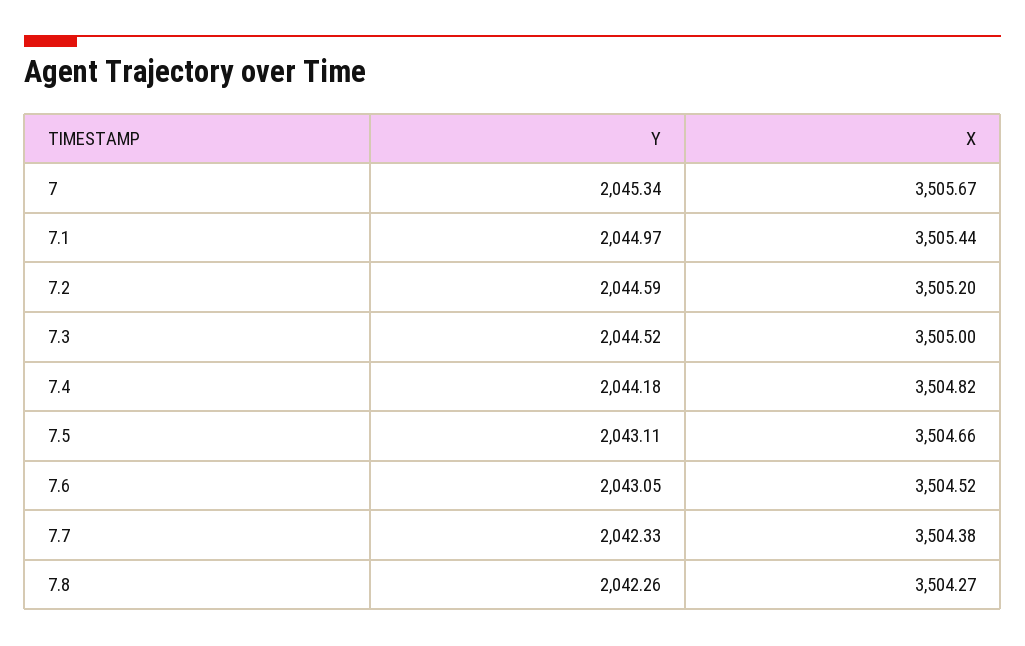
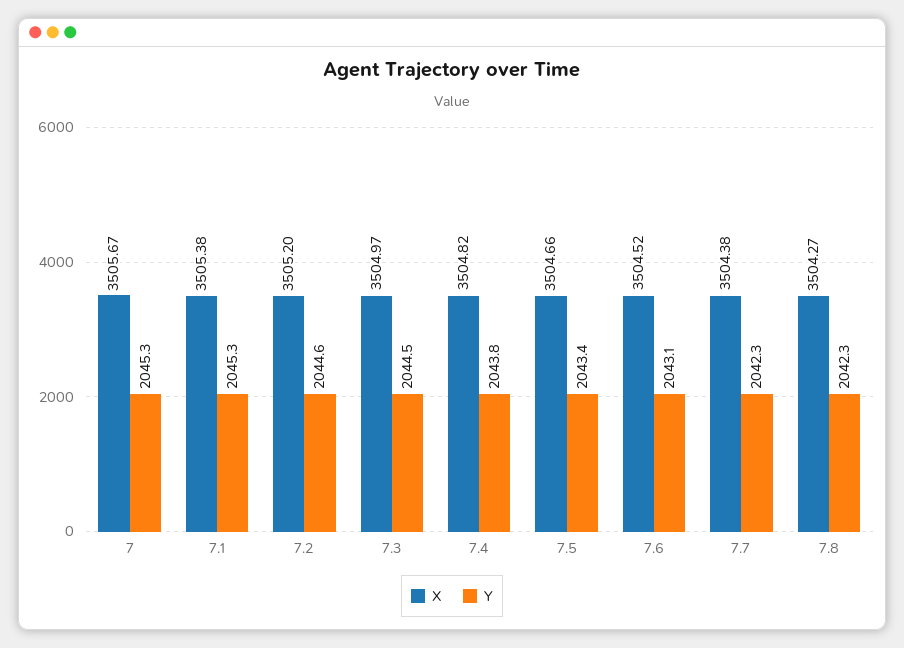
  {
    "Y": {
      "7": 2045.34,
-     "7.1": 2044.97,
+     "7.1": 2045.3,
      "7.2": 2044.59,
      "7.3": 2044.52,
-     "7.4": 2044.18,
+     "7.4": 2043.8,
-     "7.5": 2043.11,
+     "7.5": 2043.4,
      "7.6": 2043.05,
      "7.7": 2042.33,
      "7.8": 2042.26
    },
    "X": {
      "7": 3505.67,
-     "7.1": 3505.44,
+     "7.1": 3505.38,
      "7.2": 3505.2,
-     "7.3": 3505,
+     "7.3": 3504.97,
      "7.4": 3504.82,
      "7.5": 3504.66,
      "7.6": 3504.52,
      "7.7": 3504.38,
      "7.8": 3504.27
    }
  }

